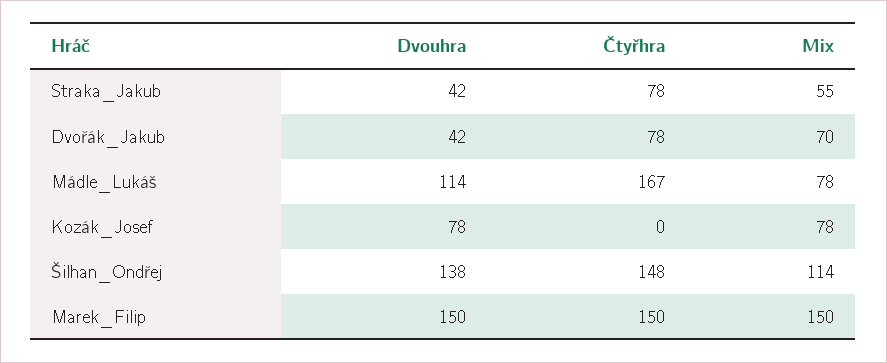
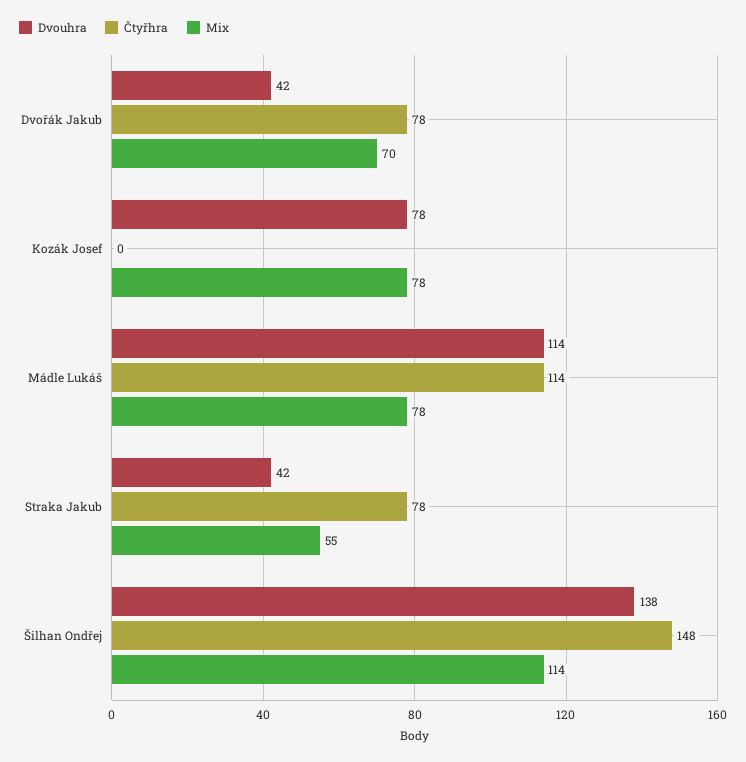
  {
    "Dvouhra": {
      "Straka_Jakub": 42,
      "Dvořák_Jakub": 42,
      "Mádle_Lukáš": 114,
      "Kozák_Josef": 78,
-     "Šilhan_Ondřej": 138,
+     "Šilhan_Ondřej": 138
-     "Marek_Filip": 150
    },
    "Čtyřhra": {
      "Straka_Jakub": 78,
      "Dvořák_Jakub": 78,
-     "Mádle_Lukáš": 167,
+     "Mádle_Lukáš": 114,
      "Kozák_Josef": 0,
-     "Šilhan_Ondřej": 148,
+     "Šilhan_Ondřej": 148
-     "Marek_Filip": 150
    },
    "Mix": {
      "Straka_Jakub": 55,
      "Dvořák_Jakub": 70,
      "Mádle_Lukáš": 78,
      "Kozák_Josef": 78,
-     "Šilhan_Ondřej": 114,
+     "Šilhan_Ondřej": 114
-     "Marek_Filip": 150
    }
  }

